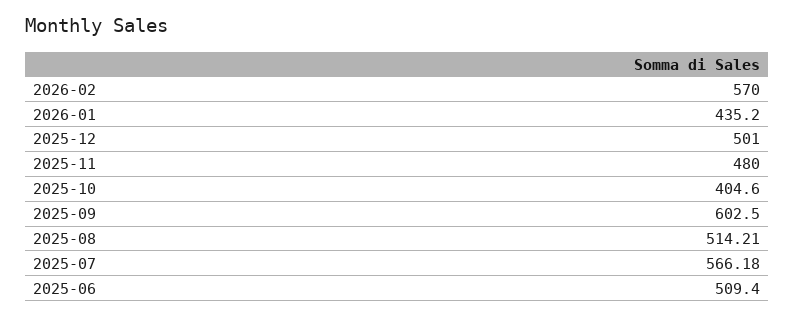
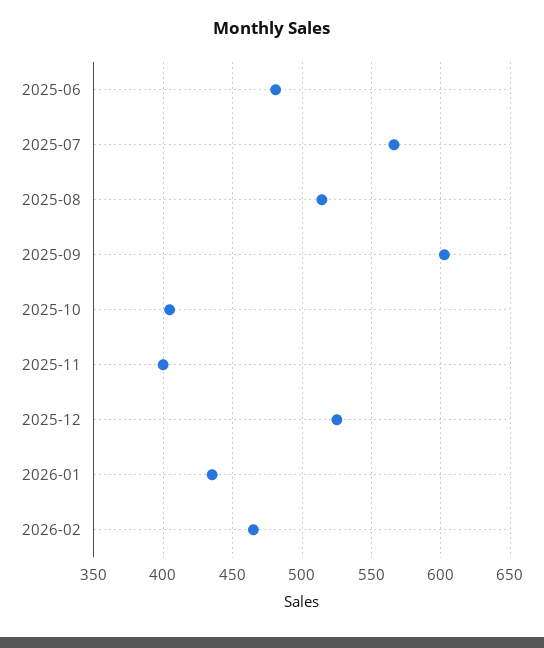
  {
-   "2026-02": 570,
+   "2026-02": 465,
    "2026-01": 435.2,
-   "2025-12": 501,
+   "2025-12": 525,
-   "2025-11": 480,
+   "2025-11": 400,
    "2025-10": 404.6,
    "2025-09": 602.5,
    "2025-08": 514.21,
    "2025-07": 566.18,
-   "2025-06": 509.4
+   "2025-06": 480
  }

